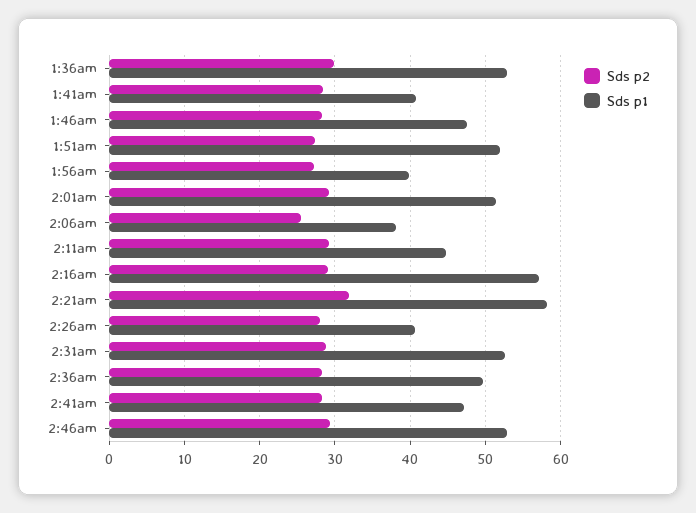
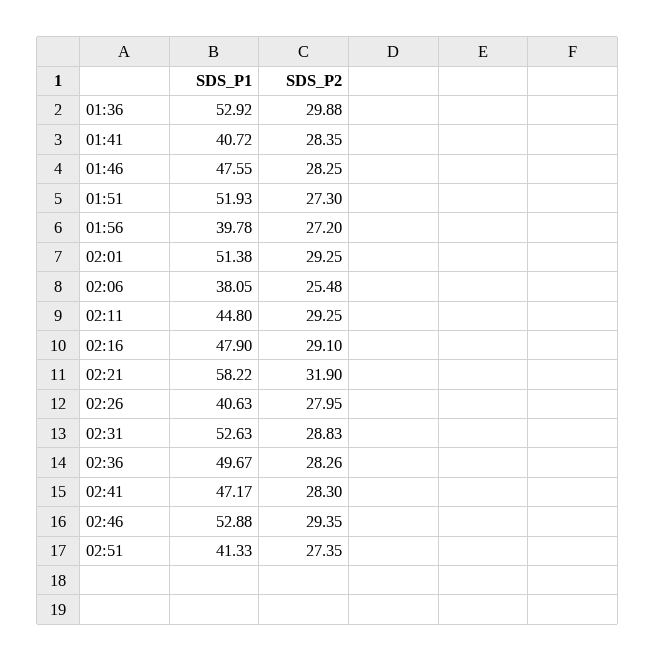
  {
    "Sds p2": {
      "1:36am": 29.88,
      "1:41am": 28.35,
      "1:46am": 28.25,
      "1:51am": 27.3,
      "1:56am": 27.2,
      "2:01am": 29.25,
      "2:06am": 25.48,
      "2:11am": 29.25,
      "2:16am": 29.1,
      "2:21am": 31.9,
      "2:26am": 27.95,
      "2:31am": 28.83,
      "2:36am": 28.26,
      "2:41am": 28.3,
-     "2:46am": 29.35
+     "2:46am": 29.35,
+     "02:51": 27.35
    },
    "Sds p1": {
      "1:36am": 52.92,
      "1:41am": 40.72,
      "1:46am": 47.55,
      "1:51am": 51.93,
      "1:56am": 39.78,
      "2:01am": 51.38,
      "2:06am": 38.05,
      "2:11am": 44.8,
-     "2:16am": 57,
+     "2:16am": 47.9,
      "2:21am": 58.22,
      "2:26am": 40.63,
      "2:31am": 52.63,
      "2:36am": 49.67,
      "2:41am": 47.17,
-     "2:46am": 52.88
+     "2:46am": 52.88,
+     "02:51": 41.33
    }
  }

